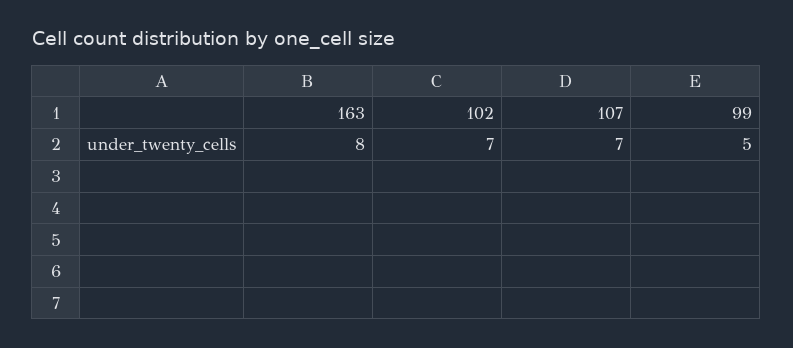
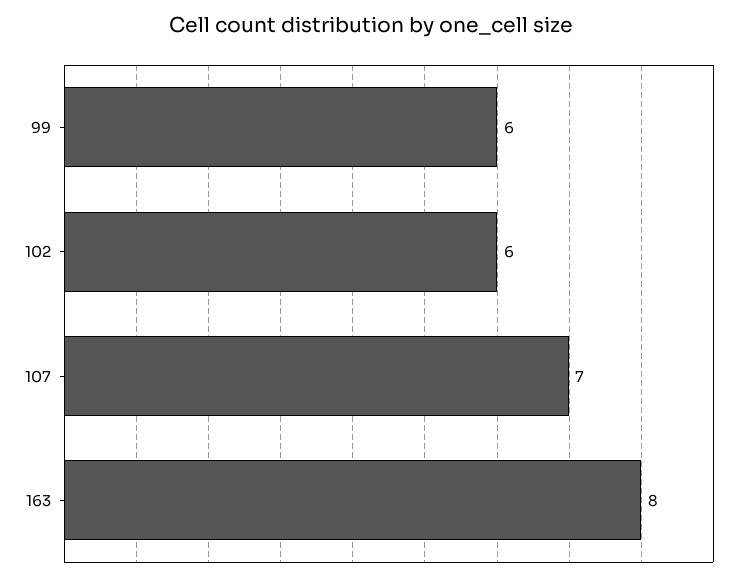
  {
    "163": 8,
-   "102": 7,
+   "102": 6,
    "107": 7,
-   "99": 5
+   "99": 6
  }

